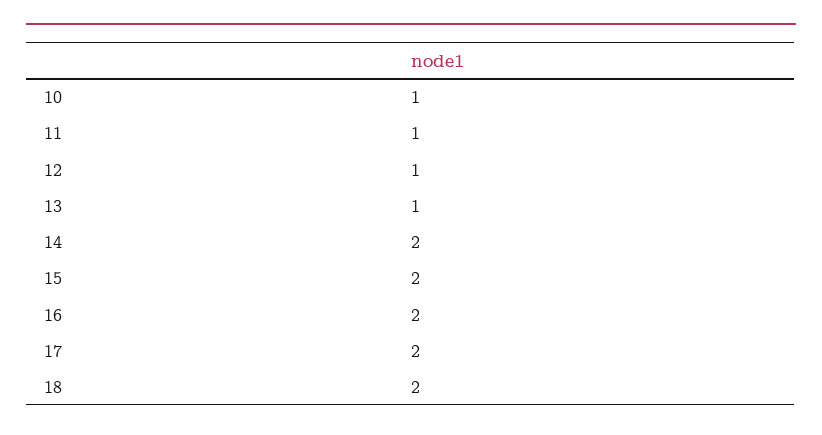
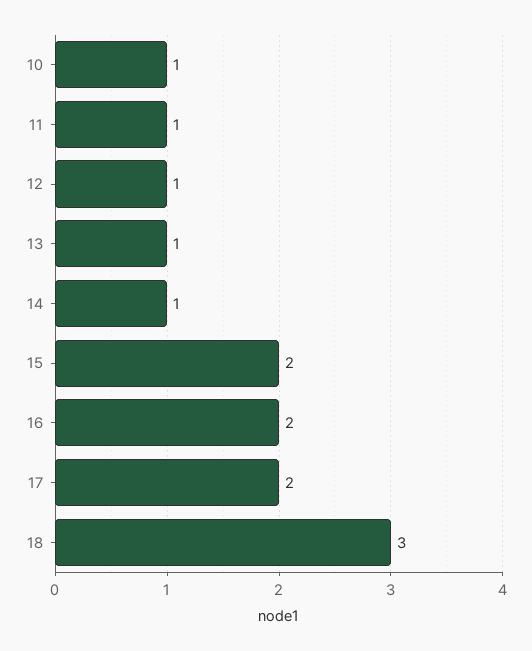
  {
    "10": 1,
    "11": 1,
    "12": 1,
    "13": 1,
-   "14": 2,
+   "14": 1,
    "15": 2,
    "16": 2,
    "17": 2,
-   "18": 2
+   "18": 3
  }

